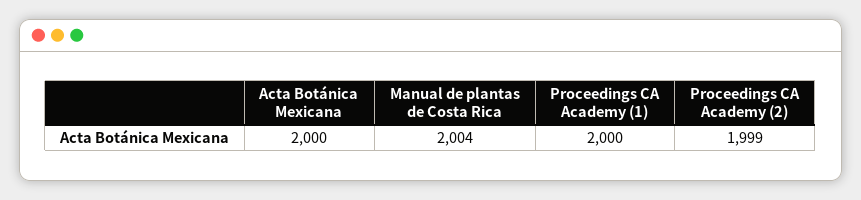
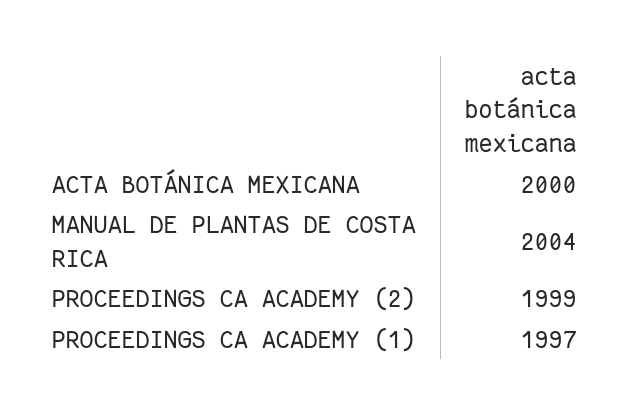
  {
    "Acta Botánica Mexicana": 2000,
    "Manual de plantas de Costa Rica": 2004,
-   "Proceedings CA Academy (1)": 2000,
+   "Proceedings CA Academy (1)": 1997,
    "Proceedings CA Academy (2)": 1999
  }

